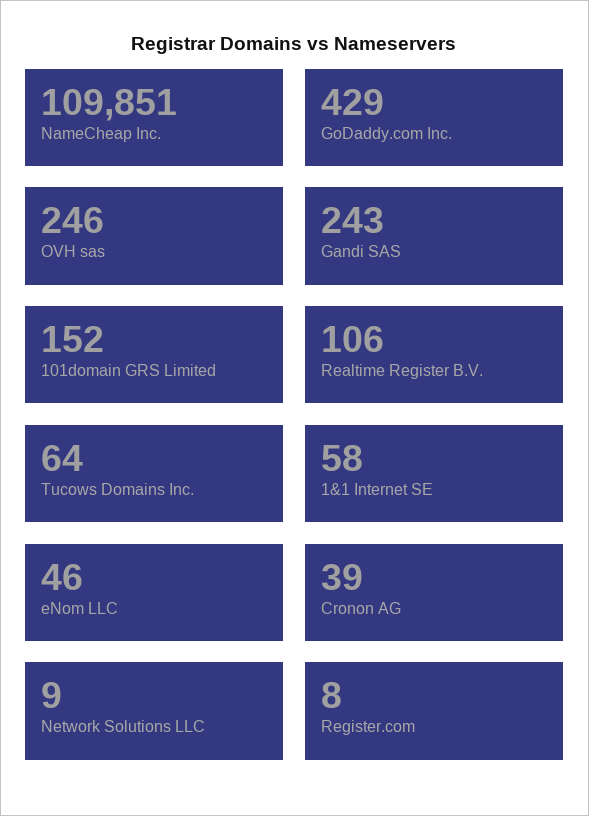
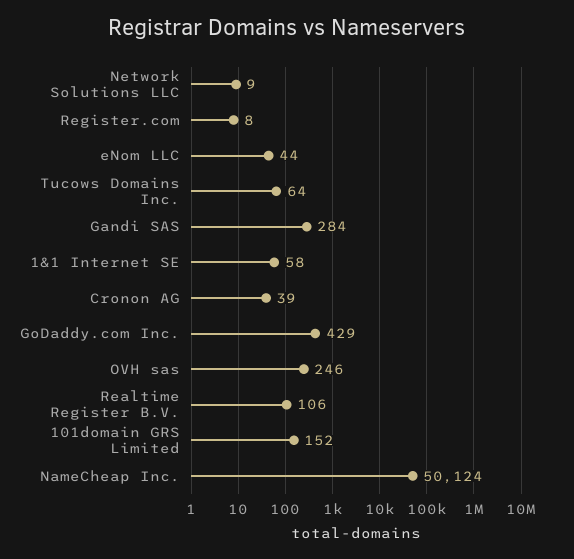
  {
-   "NameCheap Inc.": 109851,
+   "NameCheap Inc.": 50124,
    "GoDaddy.com Inc.": 429,
    "OVH sas": 246,
-   "Gandi SAS": 243,
+   "Gandi SAS": 284,
    "101domain GRS Limited": 152,
    "Realtime Register B.V.": 106,
    "Tucows Domains Inc.": 64,
    "1&1 Internet SE": 58,
-   "eNom LLC": 46,
+   "eNom LLC": 44,
    "Cronon AG": 39,
    "Network Solutions LLC": 9,
    "Register.com": 8
  }

